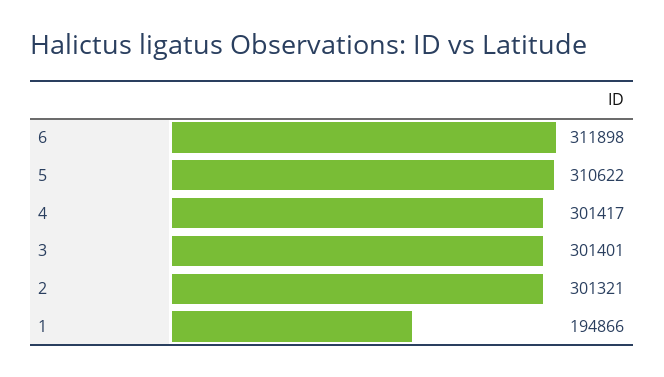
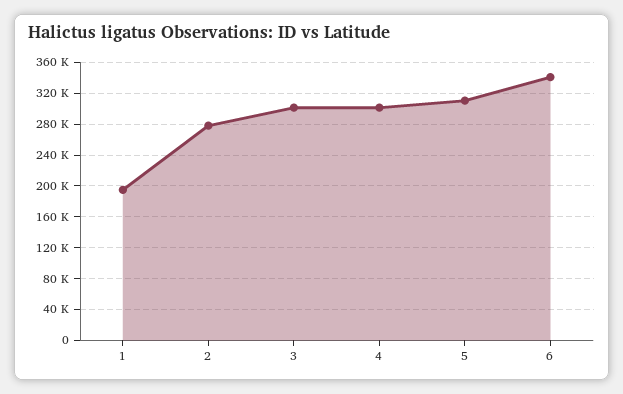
  {
-   "6": 311898,
+   "6": 340000,
    "5": 310622,
    "4": 301417,
    "3": 301401,
-   "2": 301321,
+   "2": 280000,
    "1": 194866
  }

